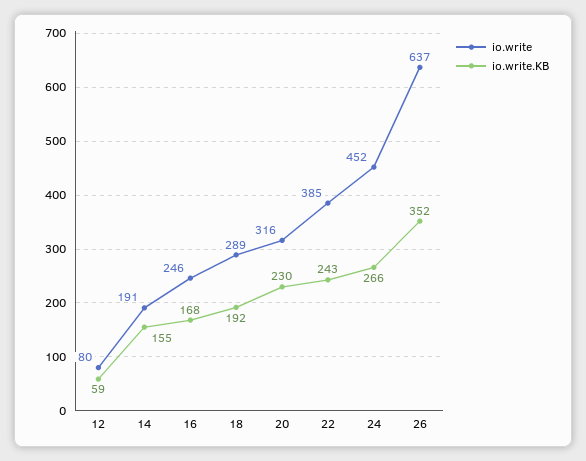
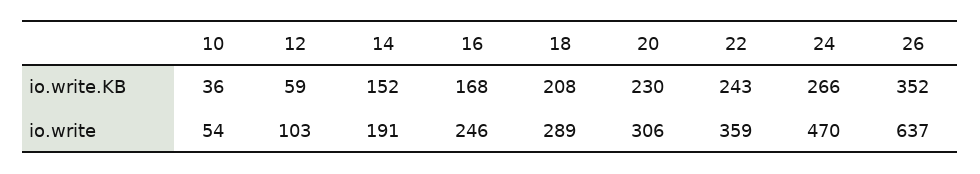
  {
    "io.write": {
-     "12": 80,
+     "12": 103,
      "14": 191,
      "16": 246,
      "18": 289,
-     "20": 316,
+     "20": 306,
-     "22": 385,
+     "22": 359,
-     "24": 452,
+     "24": 470,
-     "26": 637
+     "26": 637,
+     "10": 54
    },
    "io.write.KB": {
      "12": 59,
-     "14": 155,
+     "14": 152,
      "16": 168,
-     "18": 192,
+     "18": 208,
      "20": 230,
      "22": 243,
      "24": 266,
-     "26": 352
+     "26": 352,
+     "10": 36
    }
  }

